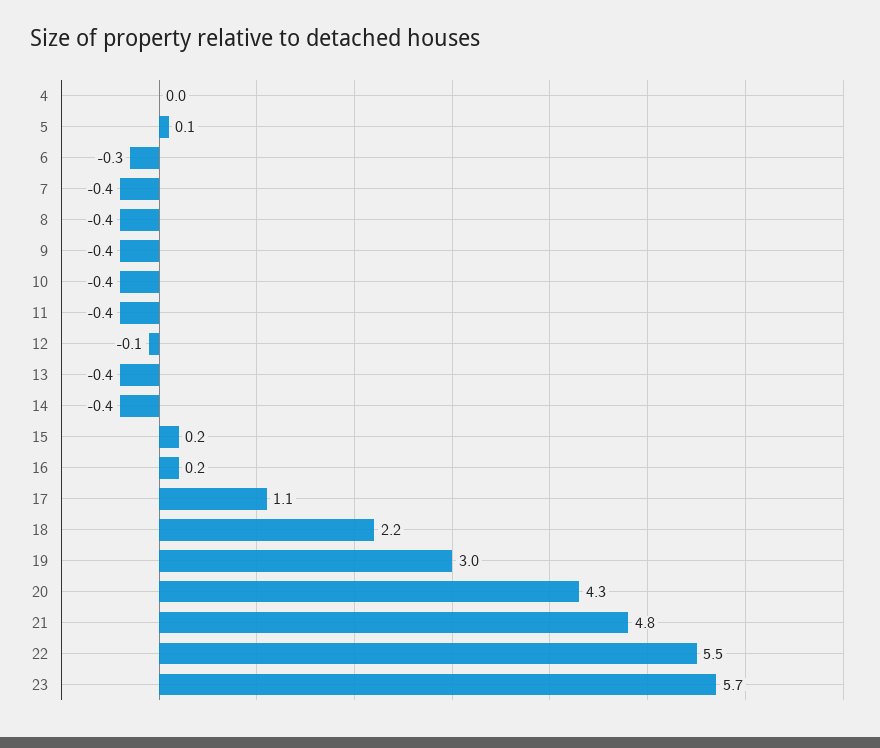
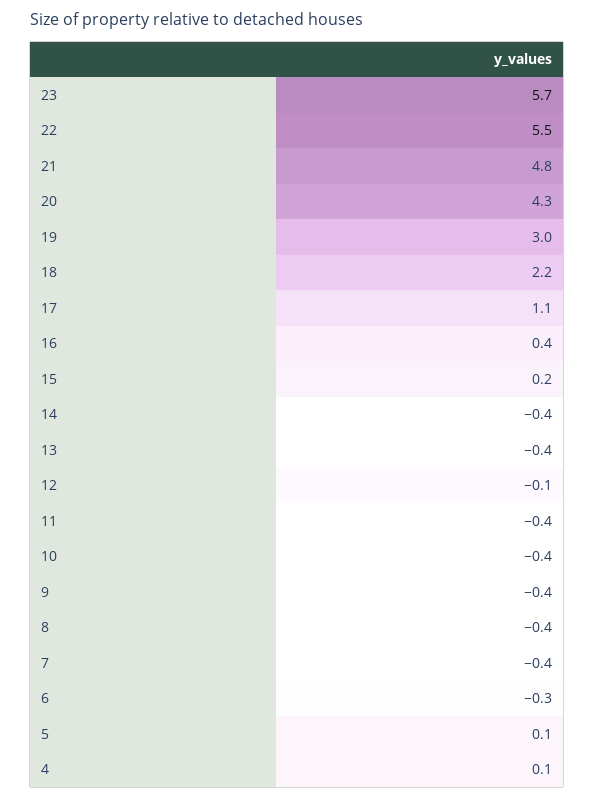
  {
-   "4": 0,
+   "4": 0.1,
    "5": 0.1,
    "6": -0.3,
    "7": -0.4,
    "8": -0.4,
    "9": -0.4,
    "10": -0.4,
    "11": -0.4,
    "12": -0.1,
    "13": -0.4,
    "14": -0.4,
    "15": 0.2,
-   "16": 0.2,
+   "16": 0.4,
    "17": 1.1,
    "18": 2.2,
    "19": 3,
    "20": 4.3,
    "21": 4.8,
    "22": 5.5,
    "23": 5.7
  }

